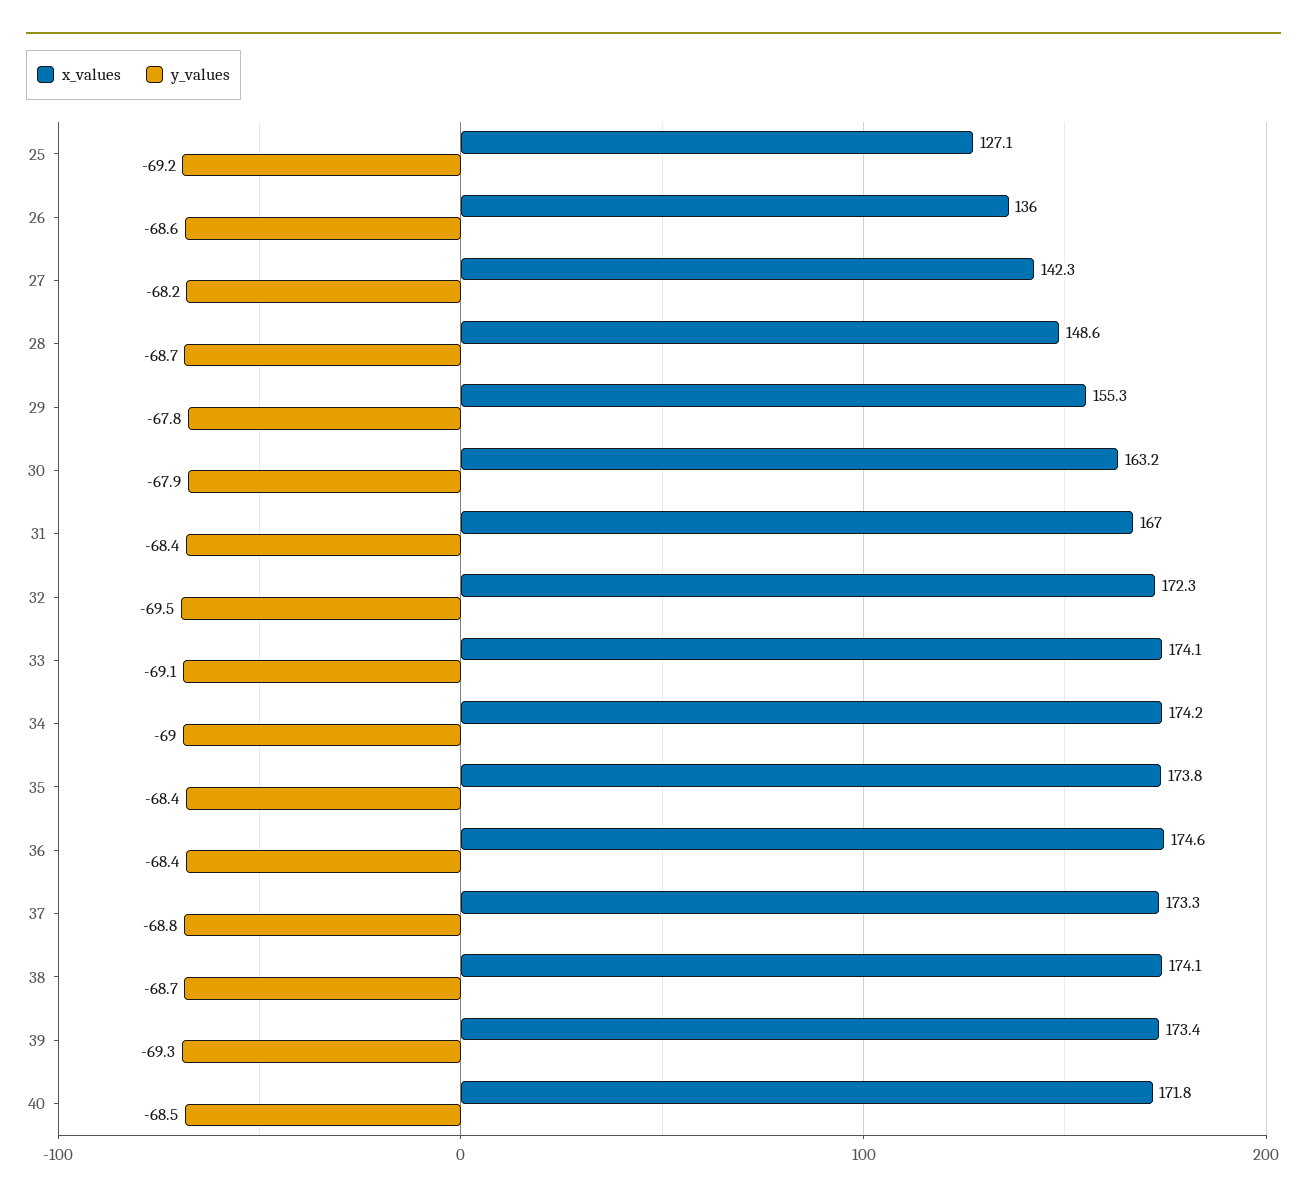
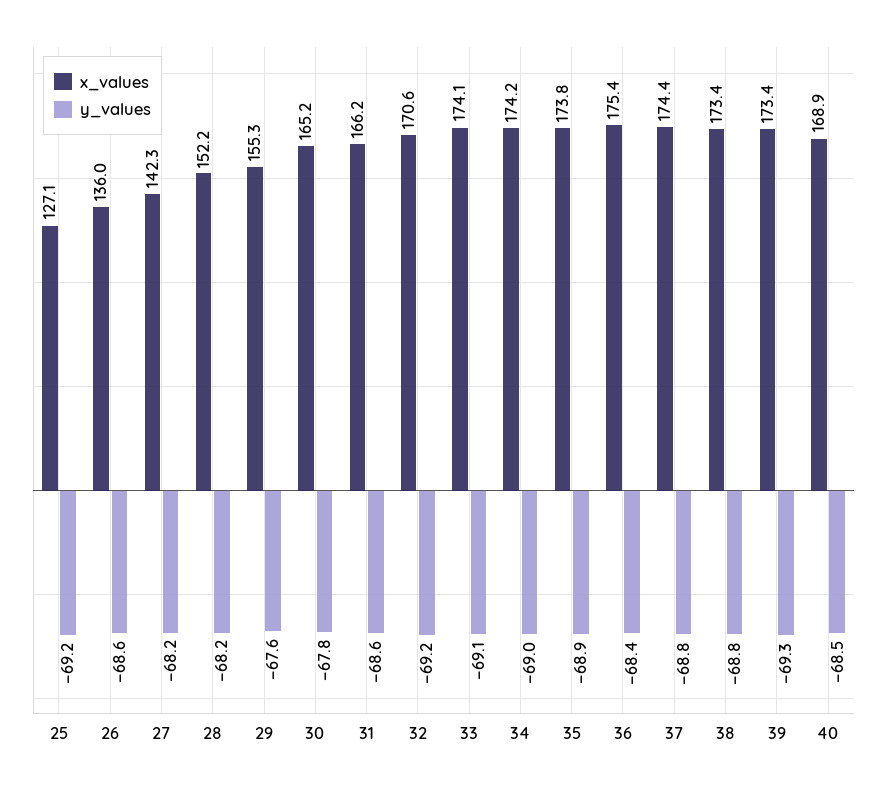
  {
    "x_values": {
      "25": 127.1,
      "26": 136,
      "27": 142.3,
-     "28": 148.6,
+     "28": 152.2,
      "29": 155.3,
-     "30": 163.2,
+     "30": 165.2,
-     "31": 167,
+     "31": 166.2,
-     "32": 172.3,
+     "32": 170.6,
      "33": 174.1,
      "34": 174.2,
      "35": 173.8,
-     "36": 174.6,
+     "36": 175.4,
-     "37": 173.3,
+     "37": 174.4,
-     "38": 174.1,
+     "38": 173.4,
      "39": 173.4,
-     "40": 171.8
+     "40": 168.9
    },
    "y_values": {
      "25": -69.2,
      "26": -68.6,
      "27": -68.2,
-     "28": -68.7,
+     "28": -68.2,
-     "29": -67.8,
+     "29": -67.6,
-     "30": -67.9,
+     "30": -67.8,
-     "31": -68.4,
+     "31": -68.6,
-     "32": -69.5,
+     "32": -69.2,
      "33": -69.1,
      "34": -69,
-     "35": -68.4,
+     "35": -68.9,
      "36": -68.4,
      "37": -68.8,
-     "38": -68.7,
+     "38": -68.8,
      "39": -69.3,
      "40": -68.5
    }
  }

